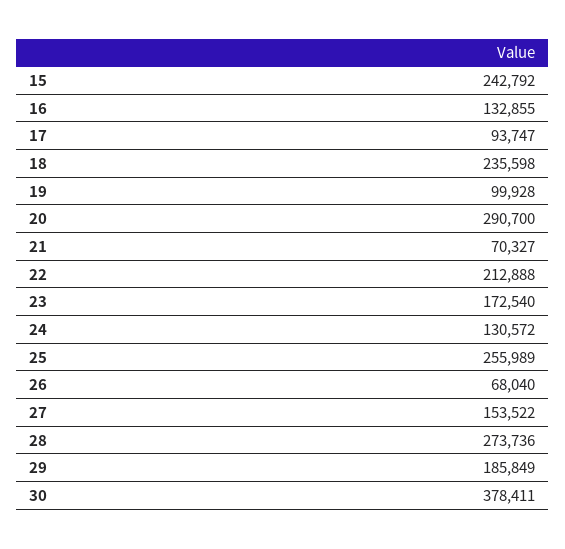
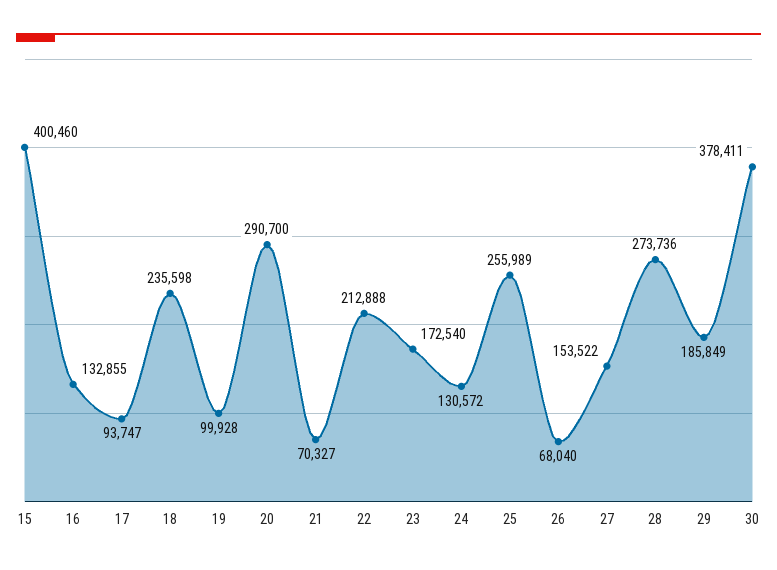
  {
-   "15": 242792,
+   "15": 400460,
    "16": 132855,
    "17": 93747,
    "18": 235598,
    "19": 99928,
    "20": 290700,
    "21": 70327,
    "22": 212888,
    "23": 172540,
    "24": 130572,
    "25": 255989,
    "26": 68040,
    "27": 153522,
    "28": 273736,
    "29": 185849,
    "30": 378411
  }

